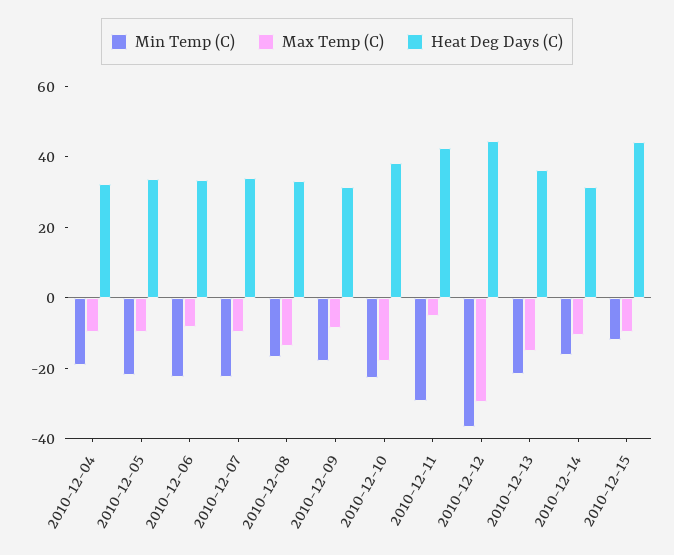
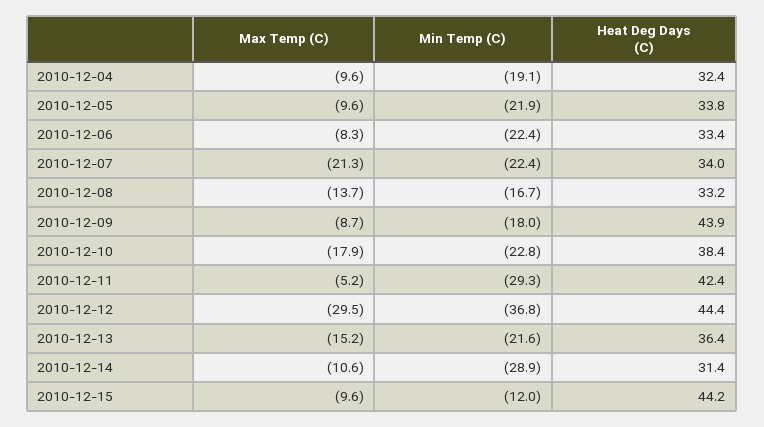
  {
    "Min Temp (C)": {
      "2010-12-04": -19.1,
      "2010-12-05": -21.9,
      "2010-12-06": -22.4,
      "2010-12-07": -22.4,
      "2010-12-08": -16.7,
      "2010-12-09": -18,
      "2010-12-10": -22.8,
      "2010-12-11": -29.3,
      "2010-12-12": -36.8,
      "2010-12-13": -21.6,
-     "2010-12-14": -15,
+     "2010-12-14": -28.9,
      "2010-12-15": -12
    },
    "Max Temp (C)": {
      "2010-12-04": -9.6,
      "2010-12-05": -9.6,
      "2010-12-06": -8.3,
-     "2010-12-07": -10,
+     "2010-12-07": -21.3,
      "2010-12-08": -13.7,
      "2010-12-09": -8.7,
      "2010-12-10": -17.9,
      "2010-12-11": -5.2,
      "2010-12-12": -29.5,
      "2010-12-13": -15.2,
      "2010-12-14": -10.6,
      "2010-12-15": -9.6
    },
    "Heat Deg Days (C)": {
      "2010-12-04": 32.4,
      "2010-12-05": 33.8,
      "2010-12-06": 33.4,
      "2010-12-07": 34,
      "2010-12-08": 33.2,
-     "2010-12-09": 30,
+     "2010-12-09": 43.9,
      "2010-12-10": 38.4,
      "2010-12-11": 42.4,
      "2010-12-12": 44.4,
      "2010-12-13": 36.4,
      "2010-12-14": 31.4,
      "2010-12-15": 44.2
    }
  }

